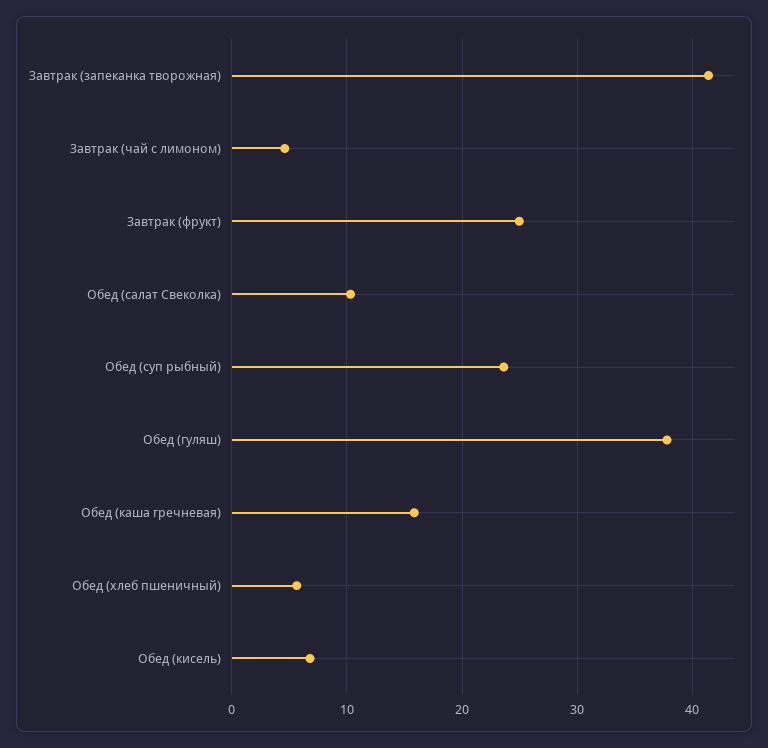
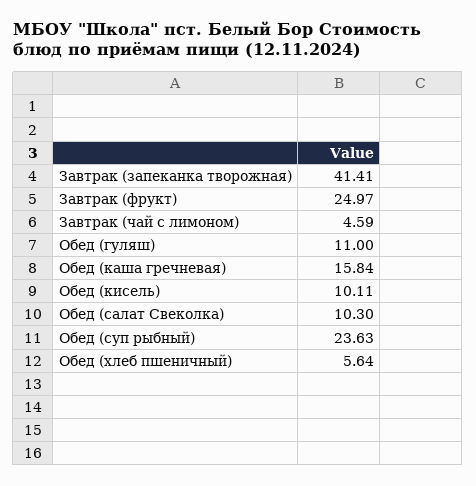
  {
    "Завтрак (запеканка творожная)": 41.41,
    "Завтрак (чай с лимоном)": 4.59,
    "Завтрак (фрукт)": 24.97,
    "Обед (салат Свеколка)": 10.3,
    "Обед (суп рыбный)": 23.63,
-   "Обед (гуляш)": 38,
+   "Обед (гуляш)": 11,
    "Обед (каша гречневая)": 15.84,
    "Обед (хлеб пшеничный)": 5.64,
-   "Обед (кисель)": 7
+   "Обед (кисель)": 10.11
  }

